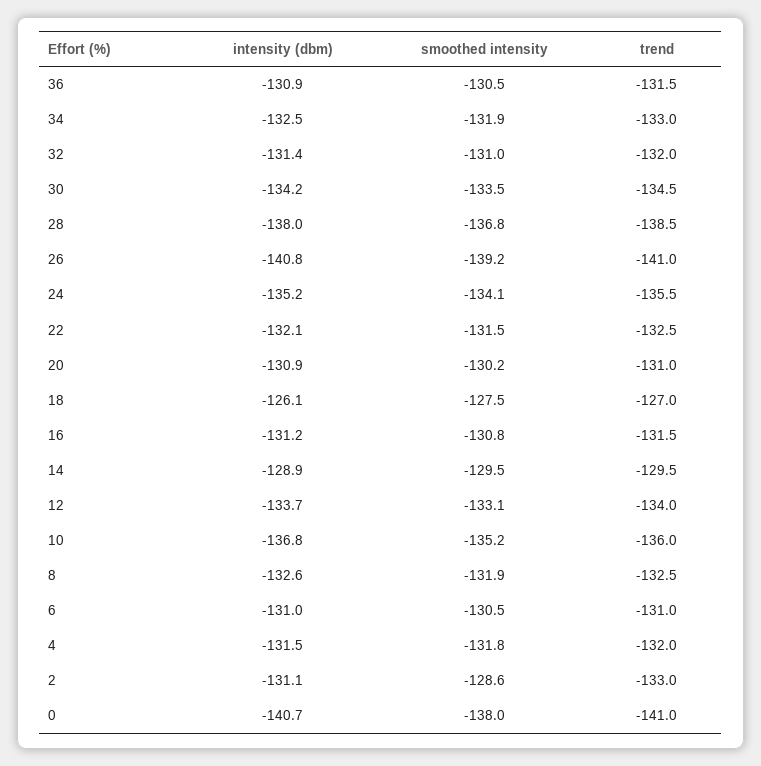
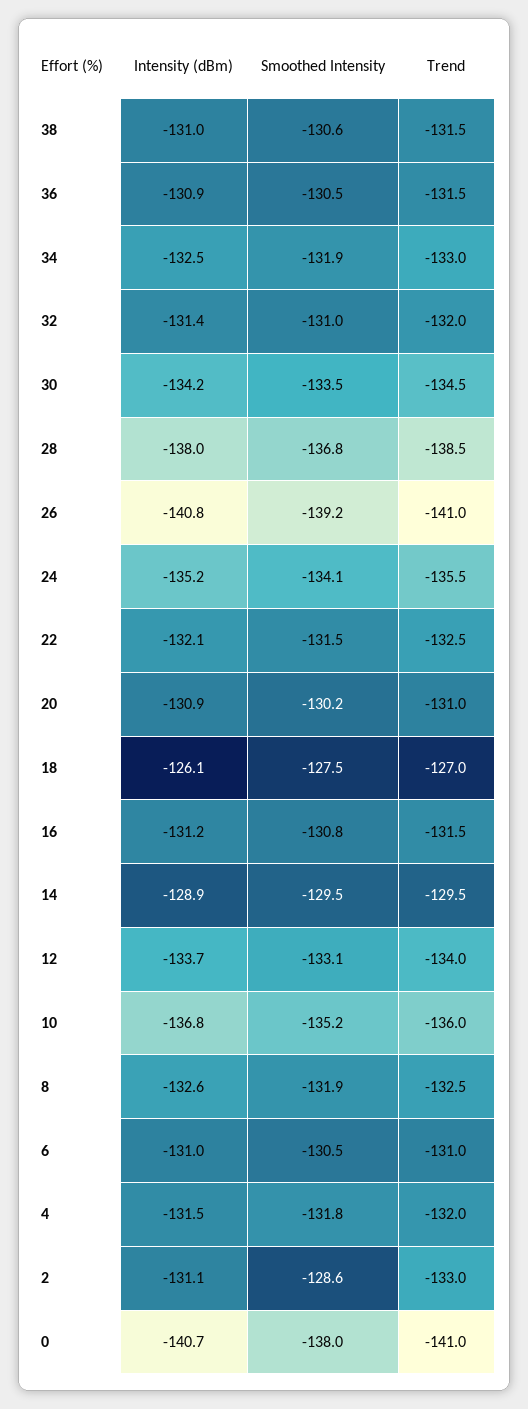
  {
    "intensity (dbm)": {
      "36": -130.9,
      "34": -132.5,
      "32": -131.4,
      "30": -134.2,
      "28": -138,
      "26": -140.8,
      "24": -135.2,
      "22": -132.1,
      "20": -130.9,
      "18": -126.1,
      "16": -131.2,
      "14": -128.9,
      "12": -133.7,
      "10": -136.8,
      "8": -132.6,
      "6": -131,
      "4": -131.5,
      "2": -131.1,
-     "0": -140.7
+     "0": -140.7,
+     "38": -131
    },
    "smoothed intensity": {
      "36": -130.5,
      "34": -131.9,
      "32": -131,
      "30": -133.5,
      "28": -136.8,
      "26": -139.2,
      "24": -134.1,
      "22": -131.5,
      "20": -130.2,
      "18": -127.5,
      "16": -130.8,
      "14": -129.5,
      "12": -133.1,
      "10": -135.2,
      "8": -131.9,
      "6": -130.5,
      "4": -131.8,
      "2": -128.6,
-     "0": -138
+     "0": -138,
+     "38": -130.6
    },
    "trend": {
      "36": -131.5,
      "34": -133,
      "32": -132,
      "30": -134.5,
      "28": -138.5,
      "26": -141,
      "24": -135.5,
      "22": -132.5,
      "20": -131,
      "18": -127,
      "16": -131.5,
      "14": -129.5,
      "12": -134,
      "10": -136,
      "8": -132.5,
      "6": -131,
      "4": -132,
      "2": -133,
-     "0": -141
+     "0": -141,
+     "38": -131.5
    }
  }

